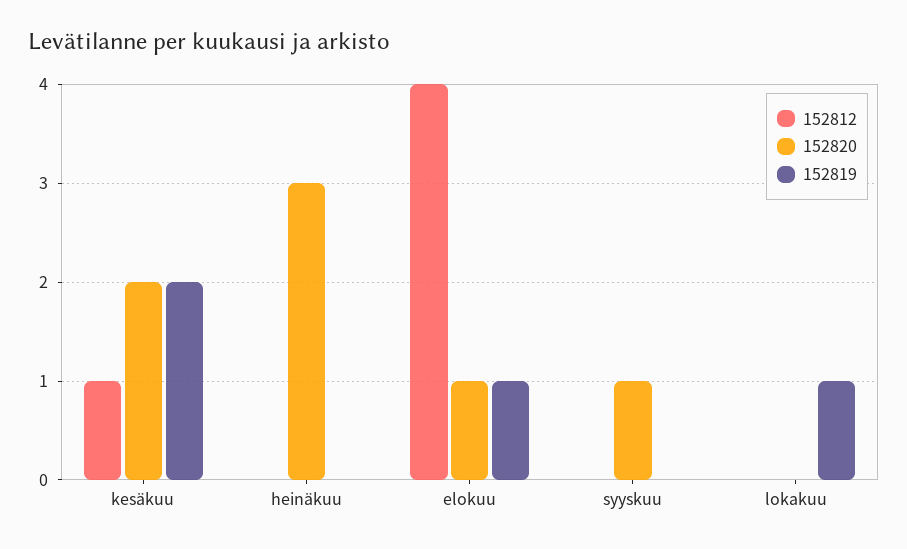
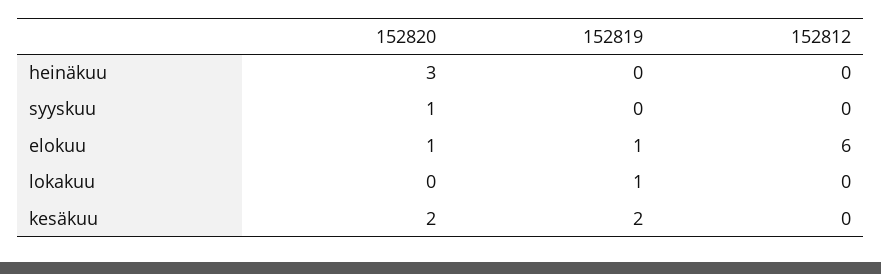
  {
    "152812": {
-     "kesäkuu": 1,
+     "kesäkuu": 0,
      "heinäkuu": 0,
-     "elokuu": 4,
+     "elokuu": 6,
      "syyskuu": 0,
      "lokakuu": 0
    },
    "152820": {
      "kesäkuu": 2,
      "heinäkuu": 3,
      "elokuu": 1,
      "syyskuu": 1,
      "lokakuu": 0
    },
    "152819": {
      "kesäkuu": 2,
      "heinäkuu": 0,
      "elokuu": 1,
      "syyskuu": 0,
      "lokakuu": 1
    }
  }

